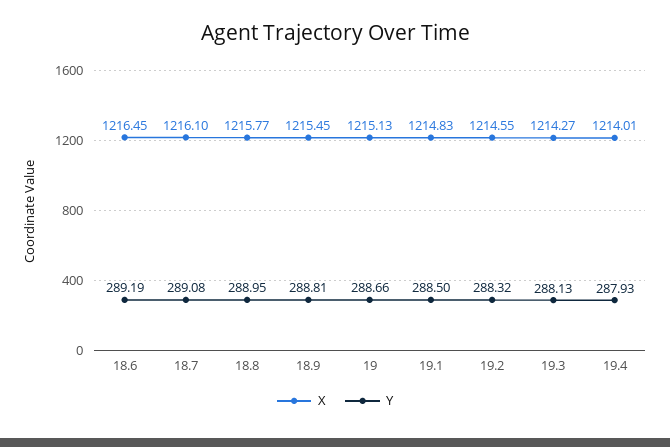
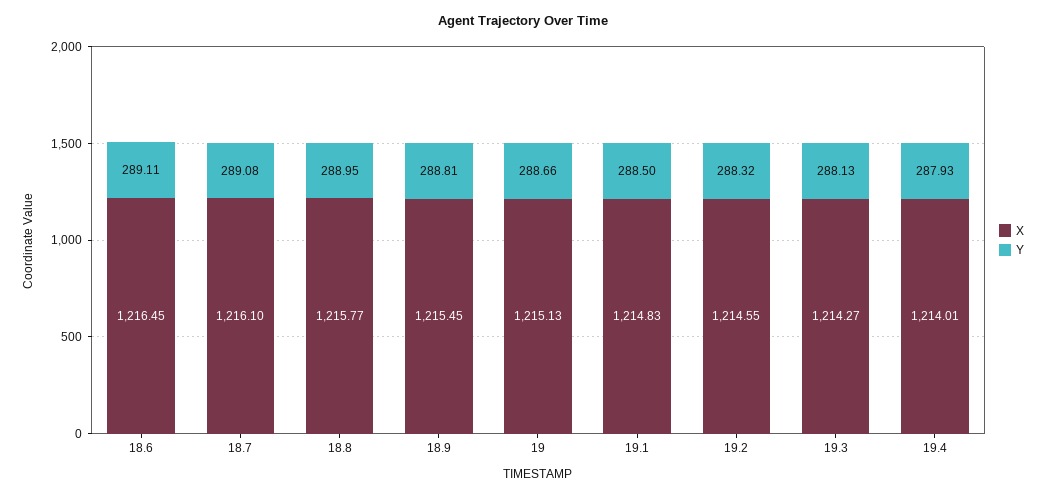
  {
    "X": {
      "18.6": 1216.45,
      "18.7": 1216.1,
      "18.8": 1215.77,
      "18.9": 1215.45,
      "19": 1215.13,
      "19.1": 1214.83,
      "19.2": 1214.55,
      "19.3": 1214.27,
      "19.4": 1214.01
    },
    "Y": {
-     "18.6": 289.19,
+     "18.6": 289.11,
      "18.7": 289.08,
      "18.8": 288.95,
      "18.9": 288.81,
      "19": 288.66,
      "19.1": 288.5,
      "19.2": 288.32,
      "19.3": 288.13,
      "19.4": 287.93
    }
  }

